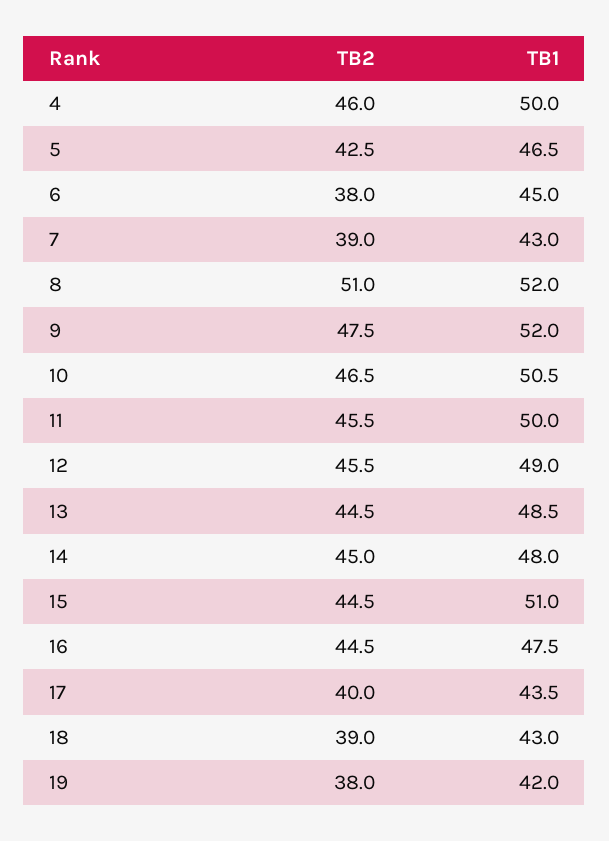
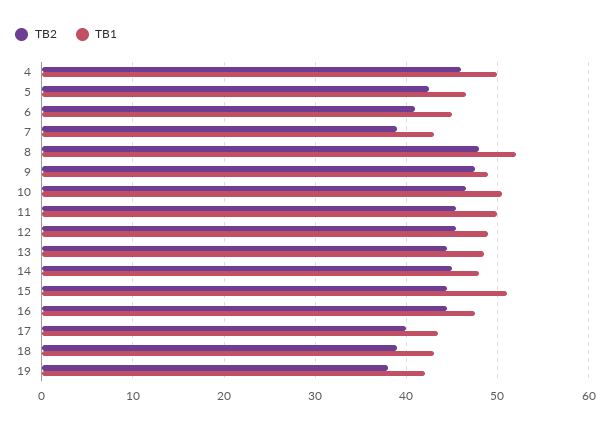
  {
    "TB2": {
      "4": 46,
      "5": 42.5,
-     "6": 38,
+     "6": 41,
      "7": 39,
-     "8": 51,
+     "8": 48,
      "9": 47.5,
      "10": 46.5,
      "11": 45.5,
      "12": 45.5,
      "13": 44.5,
      "14": 45,
      "15": 44.5,
      "16": 44.5,
      "17": 40,
      "18": 39,
      "19": 38
    },
    "TB1": {
      "4": 50,
      "5": 46.5,
      "6": 45,
      "7": 43,
      "8": 52,
-     "9": 52,
+     "9": 49,
      "10": 50.5,
      "11": 50,
      "12": 49,
      "13": 48.5,
      "14": 48,
      "15": 51,
      "16": 47.5,
      "17": 43.5,
      "18": 43,
      "19": 42
    }
  }

